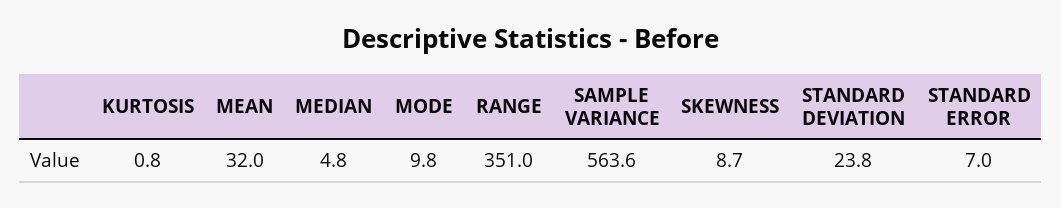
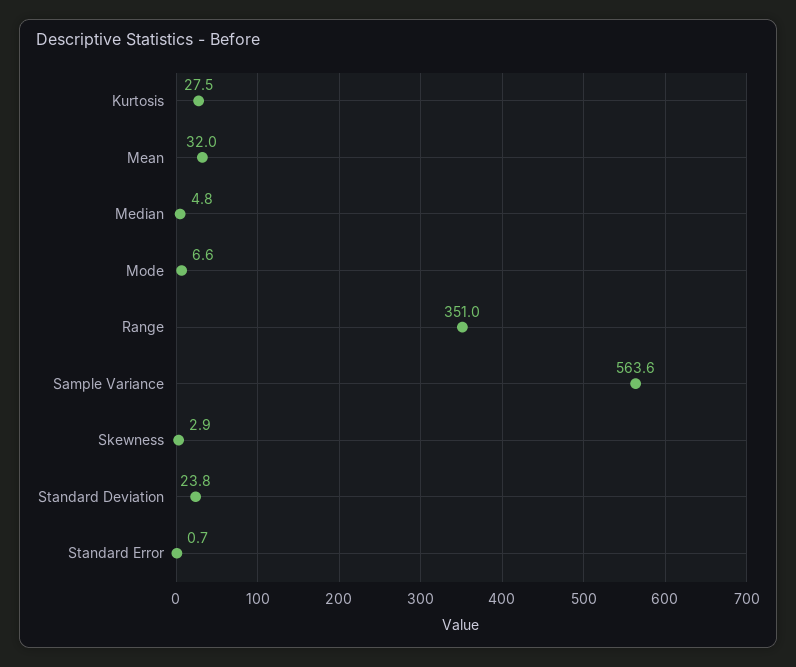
  {
-   "KURTOSIS": 0.8,
+   "KURTOSIS": 27.5,
    "MEAN": 32,
    "MEDIAN": 4.8,
-   "MODE": 9.8,
+   "MODE": 6.6,
    "RANGE": 351,
    "SAMPLE VARIANCE": 563.6,
-   "SKEWNESS": 8.7,
+   "SKEWNESS": 2.9,
    "STANDARD DEVIATION": 23.8,
-   "STANDARD ERROR": 7
+   "STANDARD ERROR": 0.7
  }

